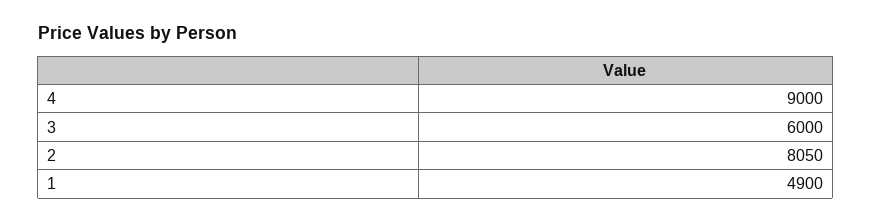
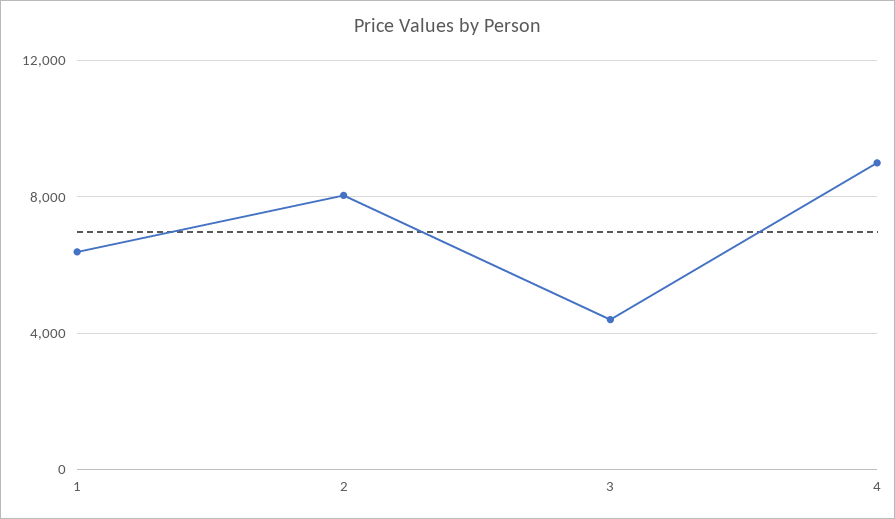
  {
    "4": 9000,
-   "3": 6000,
+   "3": 4500,
    "2": 8050,
-   "1": 4900
+   "1": 6500
  }

